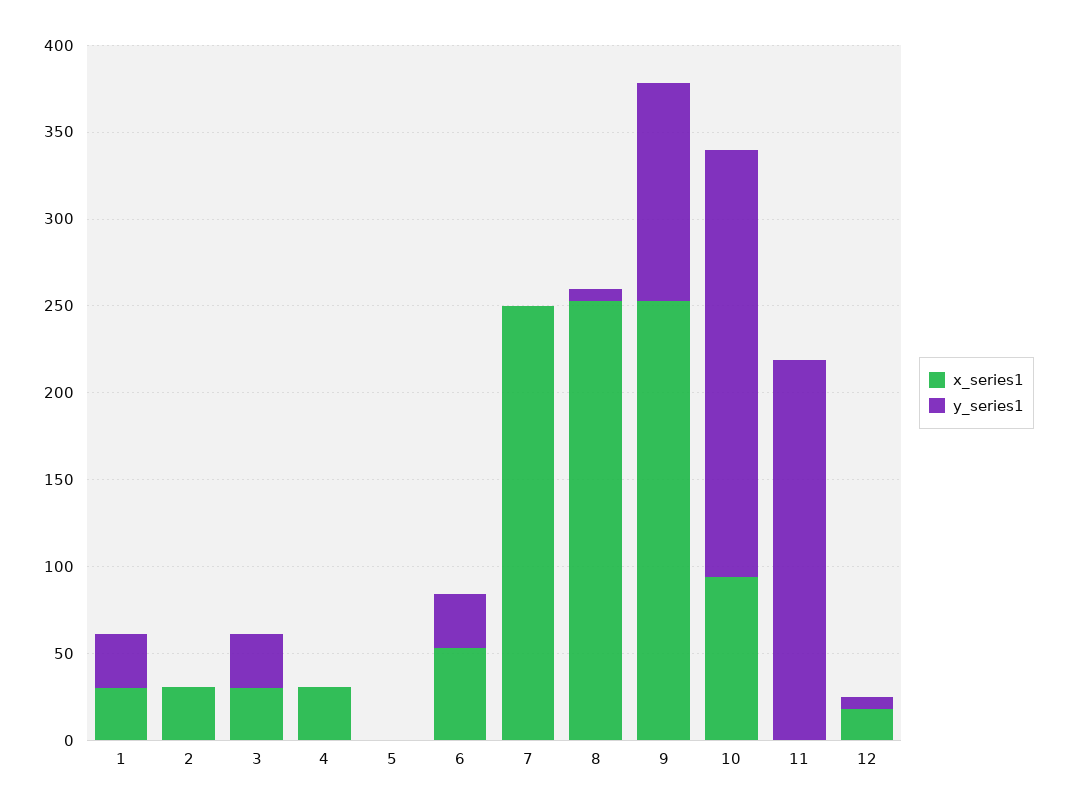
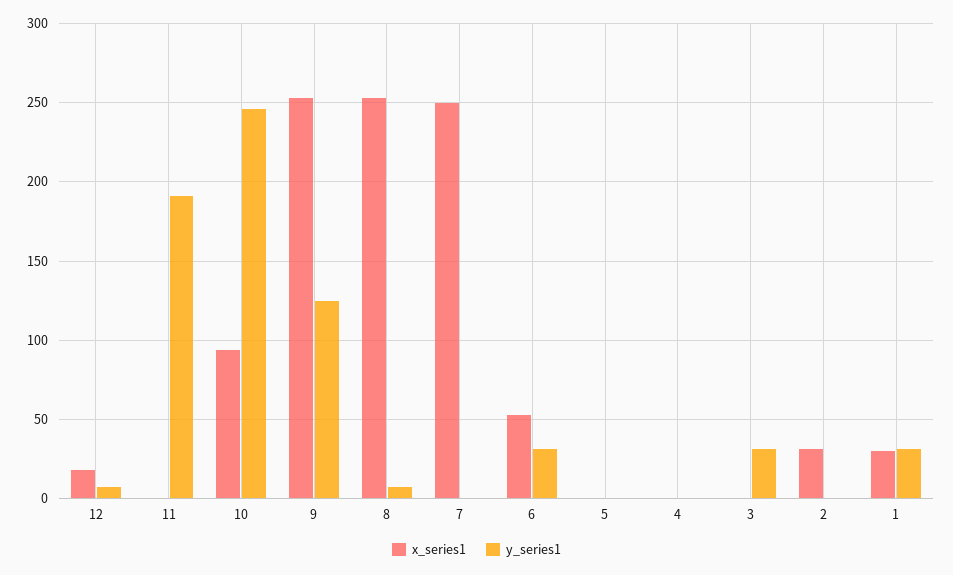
  {
    "x_series1": {
      "1": 30,
      "2": 30,
-     "3": 30,
+     "3": 0,
-     "4": 30,
+     "4": 0,
      "5": 0,
      "6": 55,
      "7": 250,
      "8": 255,
      "9": 255,
      "10": 95,
      "11": 0,
      "12": 20
    },
    "y_series1": {
      "1": 30,
      "2": 0,
      "3": 30,
      "4": 0,
      "5": 0,
      "6": 30,
      "7": 0,
      "8": 5,
      "9": 125,
      "10": 245,
-     "11": 220,
+     "11": 190,
      "12": 5
    }
  }

